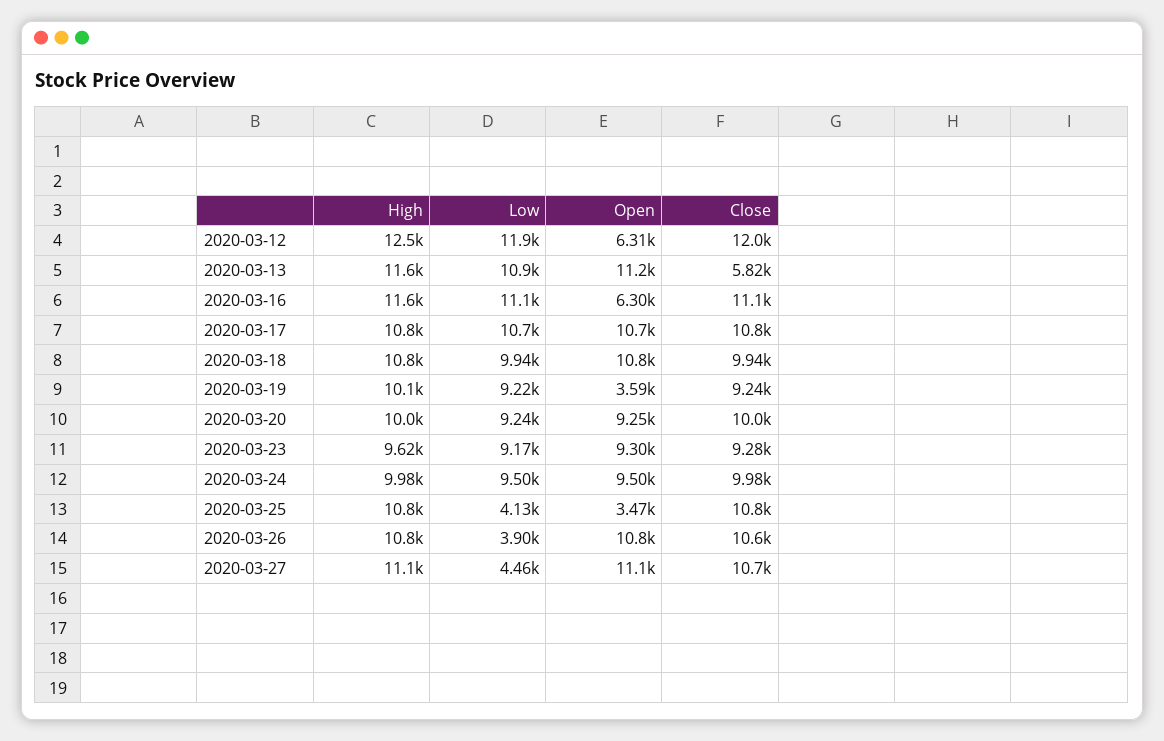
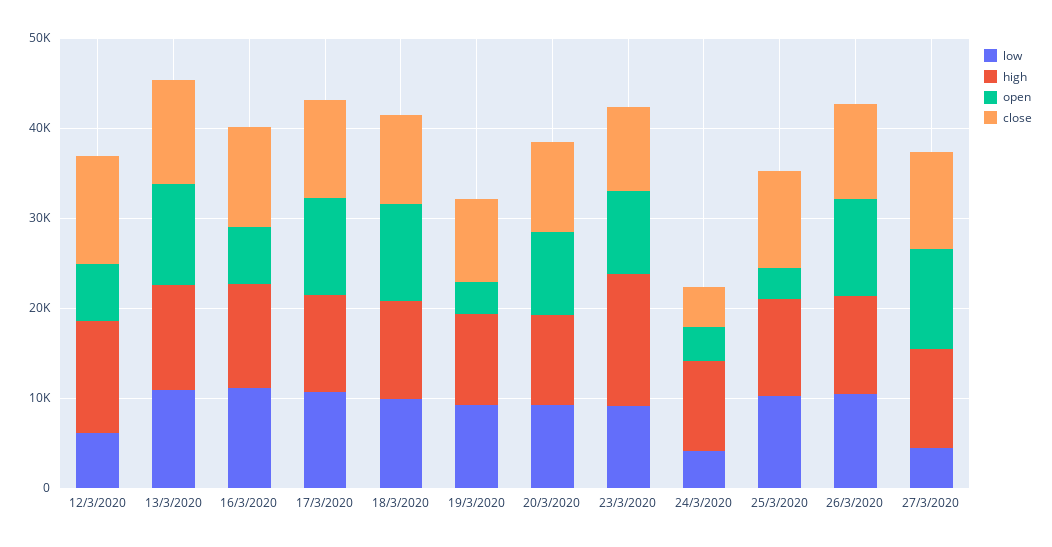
  {
    "High": {
      "2020-03-12": 12500,
      "2020-03-13": 11600,
      "2020-03-16": 11600,
      "2020-03-17": 10800,
      "2020-03-18": 10800,
      "2020-03-19": 10100,
      "2020-03-20": 10000,
-     "2020-03-23": 9620,
+     "2020-03-23": 14000,
      "2020-03-24": 9980,
      "2020-03-25": 10800,
      "2020-03-26": 10800,
      "2020-03-27": 11100
    },
    "Low": {
-     "2020-03-12": 11900,
+     "2020-03-12": 6000,
      "2020-03-13": 10900,
      "2020-03-16": 11100,
      "2020-03-17": 10700,
      "2020-03-18": 9940,
      "2020-03-19": 9220,
      "2020-03-20": 9240,
      "2020-03-23": 9170,
-     "2020-03-24": 9500,
+     "2020-03-24": 4000,
-     "2020-03-25": 4130,
+     "2020-03-25": 10000,
-     "2020-03-26": 3900,
+     "2020-03-26": 10000,
      "2020-03-27": 4460
    },
    "Open": {
      "2020-03-12": 6310,
      "2020-03-13": 11200,
      "2020-03-16": 6300,
      "2020-03-17": 10700,
      "2020-03-18": 10800,
      "2020-03-19": 3590,
      "2020-03-20": 9250,
      "2020-03-23": 9300,
-     "2020-03-24": 9500,
+     "2020-03-24": 4000,
      "2020-03-25": 3470,
      "2020-03-26": 10800,
      "2020-03-27": 11100
    },
    "Close": {
      "2020-03-12": 12000,
-     "2020-03-13": 5820,
+     "2020-03-13": 12000,
      "2020-03-16": 11100,
      "2020-03-17": 10800,
      "2020-03-18": 9940,
      "2020-03-19": 9240,
      "2020-03-20": 10000,
      "2020-03-23": 9280,
-     "2020-03-24": 9980,
+     "2020-03-24": 4000,
      "2020-03-25": 10800,
      "2020-03-26": 10600,
      "2020-03-27": 10700
    }
  }

